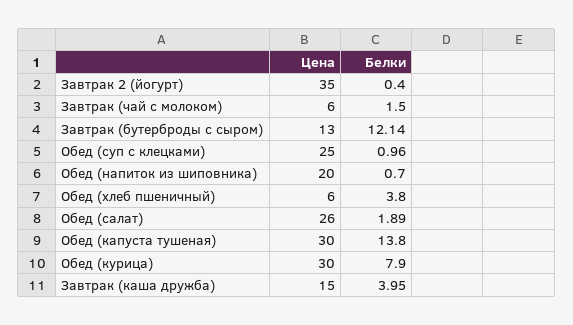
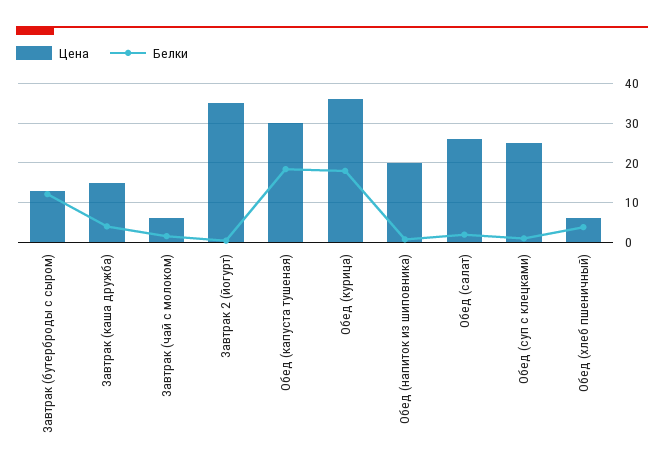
  {
    "Цена": {
      "Завтрак 2 (йогурт)": 35,
      "Завтрак (чай с молоком)": 6,
      "Завтрак (бутерброды с сыром)": 13,
      "Обед (суп с клецками)": 25,
      "Обед (напиток из шиповника)": 20,
      "Обед (хлеб пшеничный)": 6,
      "Обед (салат)": 26,
      "Обед (капуста тушеная)": 30,
-     "Обед (курица)": 30,
+     "Обед (курица)": 36,
      "Завтрак (каша дружба)": 15
    },
    "Белки": {
      "Завтрак 2 (йогурт)": 0.4,
      "Завтрак (чай с молоком)": 1.5,
      "Завтрак (бутерброды с сыром)": 12.14,
      "Обед (суп с клецками)": 0.96,
      "Обед (напиток из шиповника)": 0.7,
      "Обед (хлеб пшеничный)": 3.8,
      "Обед (салат)": 1.89,
-     "Обед (капуста тушеная)": 13.8,
+     "Обед (капуста тушеная)": 18,
-     "Обед (курица)": 7.9,
+     "Обед (курица)": 18,
      "Завтрак (каша дружба)": 3.95
    }
  }

